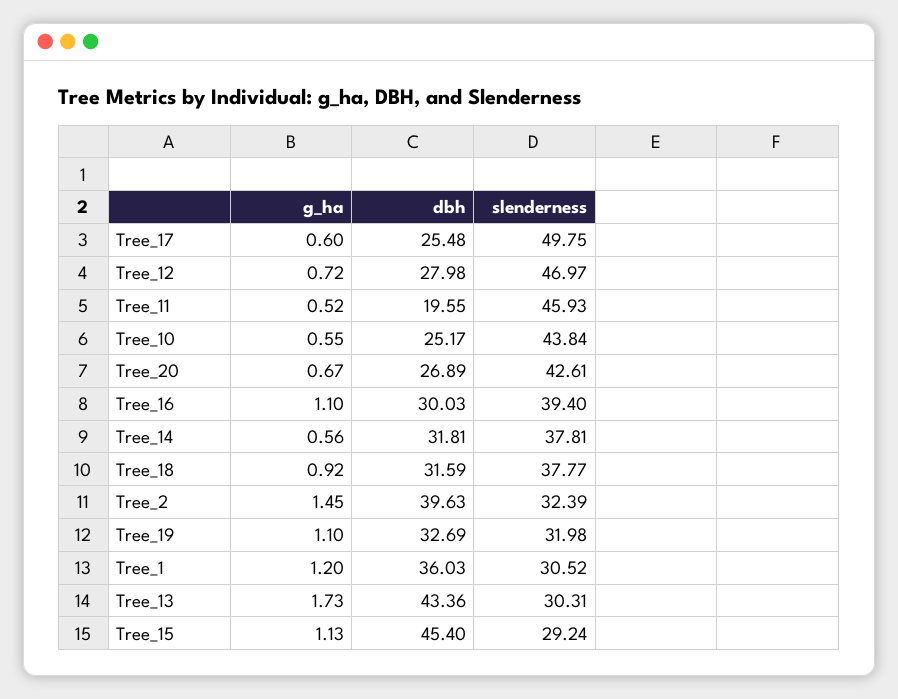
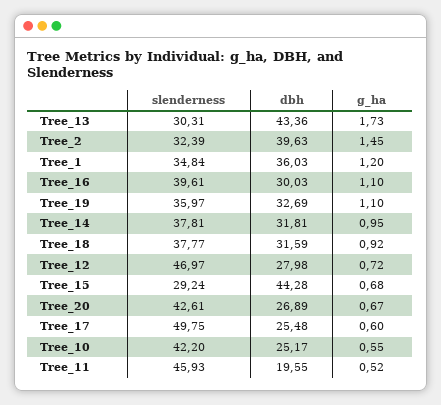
  {
    "g_ha": {
      "Tree_17": 0.6,
      "Tree_12": 0.72,
      "Tree_11": 0.52,
      "Tree_10": 0.55,
      "Tree_20": 0.67,
      "Tree_16": 1.1,
-     "Tree_14": 0.56,
+     "Tree_14": 0.95,
      "Tree_18": 0.92,
      "Tree_2": 1.45,
      "Tree_19": 1.1,
      "Tree_1": 1.2,
      "Tree_13": 1.73,
-     "Tree_15": 1.13
+     "Tree_15": 0.68
    },
    "dbh": {
      "Tree_17": 25.48,
      "Tree_12": 27.98,
      "Tree_11": 19.55,
      "Tree_10": 25.17,
      "Tree_20": 26.89,
      "Tree_16": 30.03,
      "Tree_14": 31.81,
      "Tree_18": 31.59,
      "Tree_2": 39.63,
      "Tree_19": 32.69,
      "Tree_1": 36.03,
      "Tree_13": 43.36,
-     "Tree_15": 45.4
+     "Tree_15": 44.28
    },
    "slenderness": {
      "Tree_17": 49.75,
      "Tree_12": 46.97,
      "Tree_11": 45.93,
-     "Tree_10": 43.84,
+     "Tree_10": 42.2,
      "Tree_20": 42.61,
-     "Tree_16": 39.4,
+     "Tree_16": 39.61,
      "Tree_14": 37.81,
      "Tree_18": 37.77,
      "Tree_2": 32.39,
-     "Tree_19": 31.98,
+     "Tree_19": 35.97,
-     "Tree_1": 30.52,
+     "Tree_1": 34.84,
      "Tree_13": 30.31,
      "Tree_15": 29.24
    }
  }

